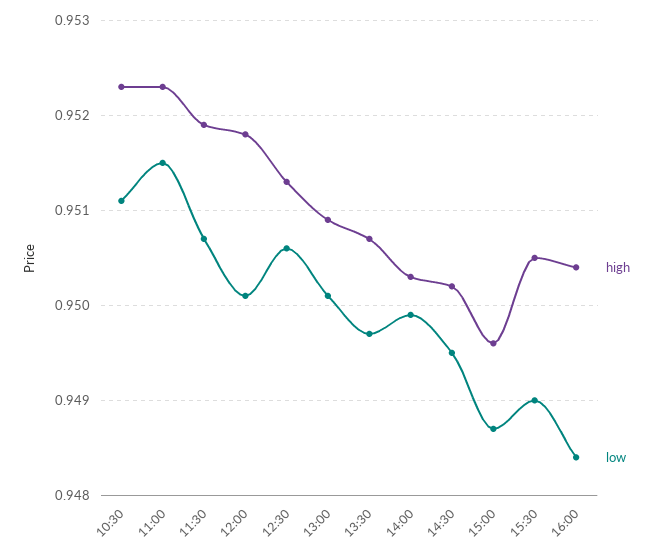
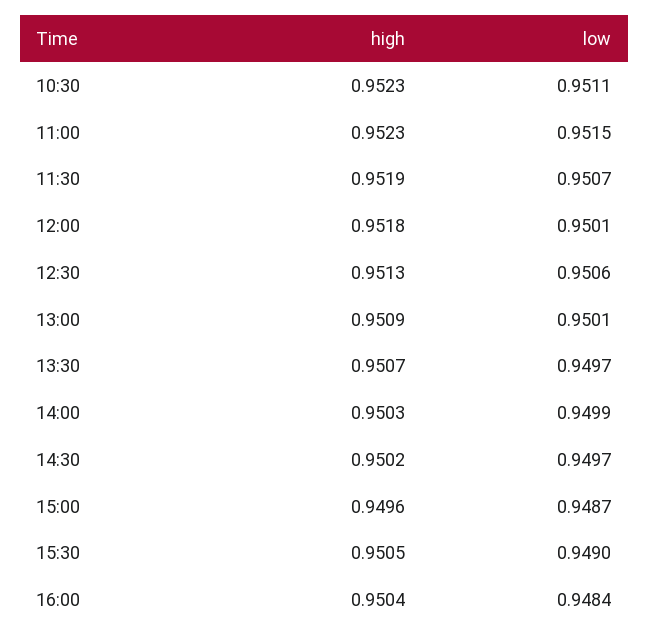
  {
    "high": {
      "10:30": 0.9523,
      "11:00": 0.9523,
      "11:30": 0.9519,
      "12:00": 0.9518,
      "12:30": 0.9513,
      "13:00": 0.9509,
      "13:30": 0.9507,
      "14:00": 0.9503,
      "14:30": 0.9502,
      "15:00": 0.9496,
      "15:30": 0.9505,
      "16:00": 0.9504
    },
    "low": {
      "10:30": 0.9511,
      "11:00": 0.9515,
      "11:30": 0.9507,
      "12:00": 0.9501,
      "12:30": 0.9506,
      "13:00": 0.9501,
      "13:30": 0.9497,
      "14:00": 0.9499,
-     "14:30": 0.9495,
+     "14:30": 0.9497,
      "15:00": 0.9487,
      "15:30": 0.949,
      "16:00": 0.9484
    }
  }

